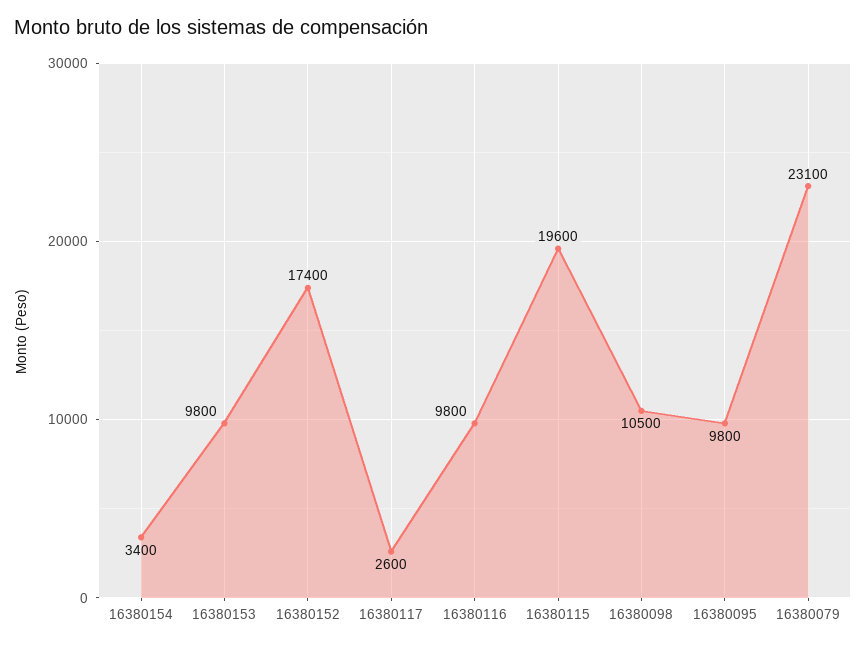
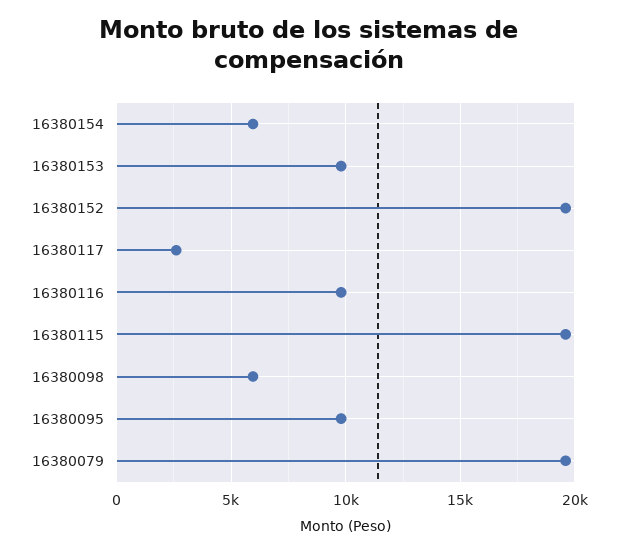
  {
-   "16380154": 3400,
+   "16380154": 6000,
    "16380153": 9800,
-   "16380152": 17400,
+   "16380152": 19500,
    "16380117": 2600,
    "16380116": 9800,
    "16380115": 19600,
-   "16380098": 10500,
+   "16380098": 6000,
    "16380095": 9800,
-   "16380079": 23100
+   "16380079": 19500
  }

